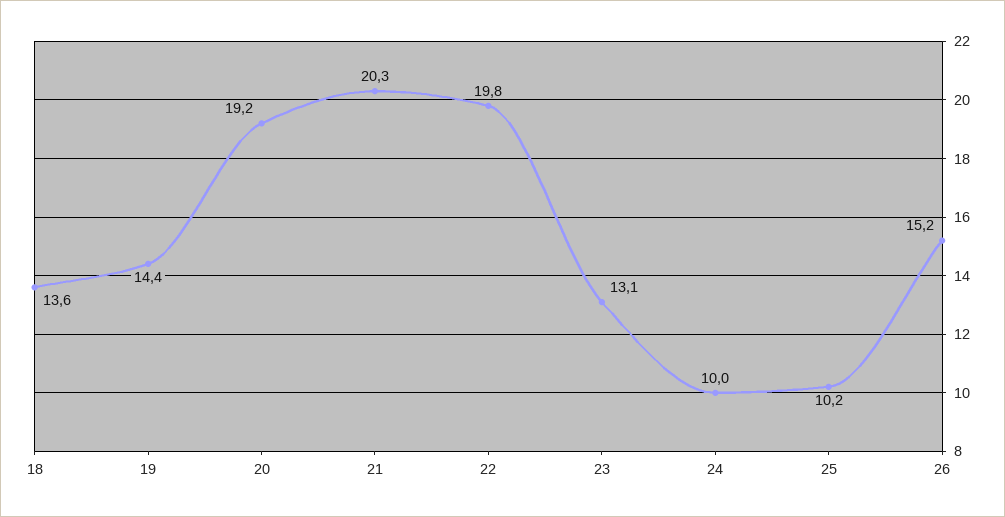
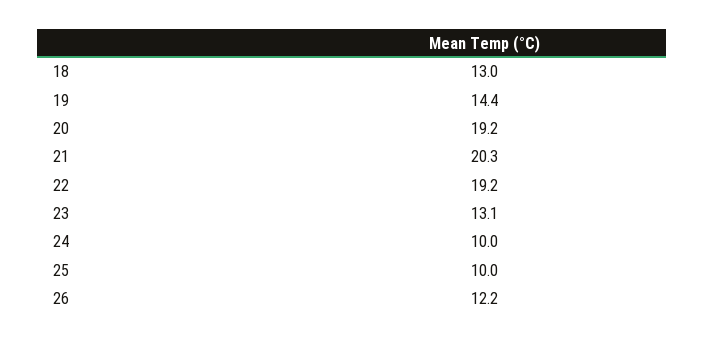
  {
-   "18": 13.6,
+   "18": 13,
    "19": 14.4,
    "20": 19.2,
    "21": 20.3,
-   "22": 19.8,
+   "22": 19.2,
    "23": 13.1,
    "24": 10,
-   "25": 10.2,
+   "25": 10,
-   "26": 15.2
+   "26": 12.2
  }

